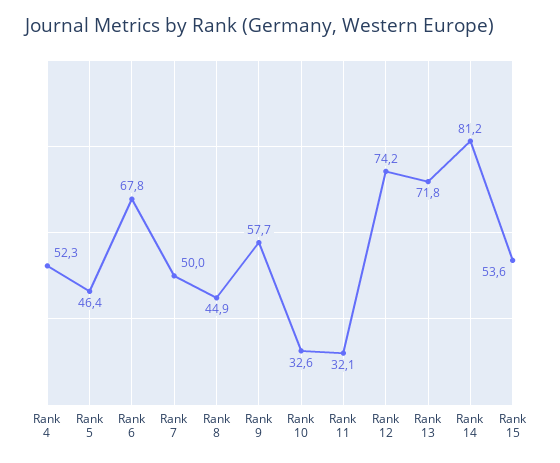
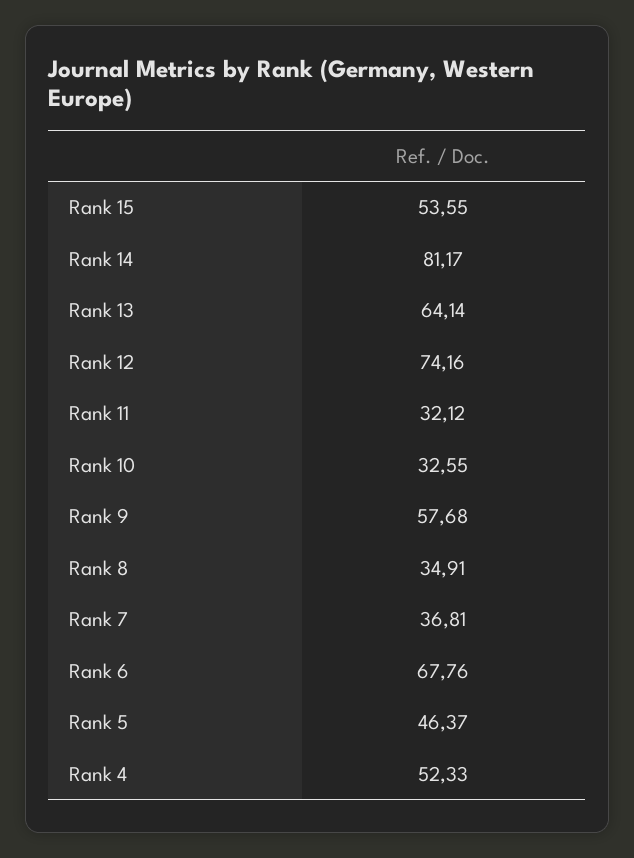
  {
    "Rank 4": 52.33,
    "Rank 5": 46.37,
    "Rank 6": 67.76,
-   "Rank 7": 50,
+   "Rank 7": 36.81,
-   "Rank 8": 44.9,
+   "Rank 8": 34.91,
    "Rank 9": 57.68,
    "Rank 10": 32.55,
    "Rank 11": 32.12,
    "Rank 12": 74.16,
-   "Rank 13": 71.8,
+   "Rank 13": 64.14,
    "Rank 14": 81.17,
    "Rank 15": 53.55
  }

